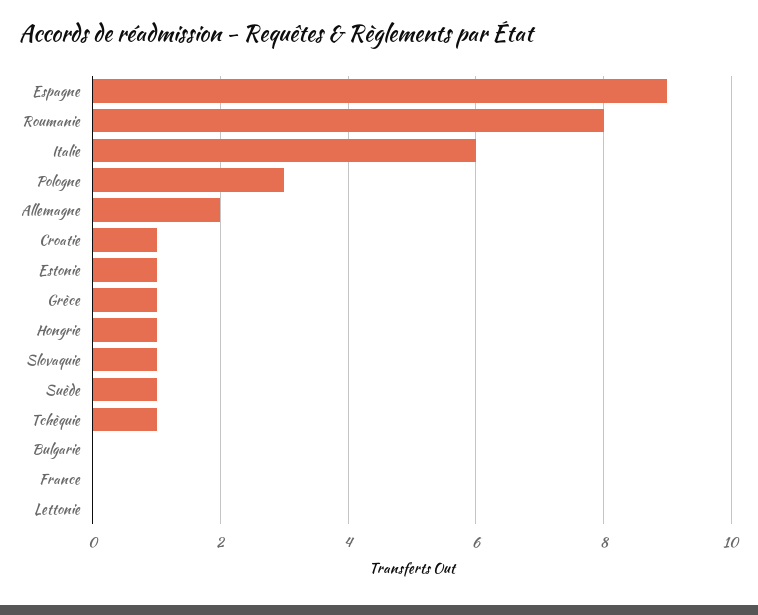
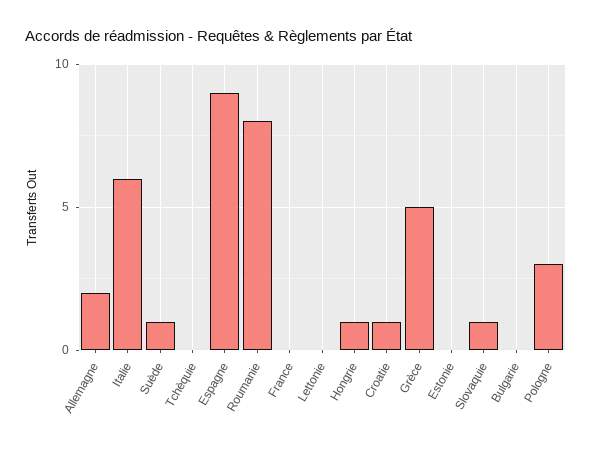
  {
    "Espagne": 9,
    "Roumanie": 8,
    "Italie": 6,
    "Pologne": 3,
    "Allemagne": 2,
    "Croatie": 1,
-   "Estonie": 1,
+   "Estonie": 0,
-   "Grèce": 1,
+   "Grèce": 5,
    "Hongrie": 1,
    "Slovaquie": 1,
    "Suède": 1,
-   "Tchèquie": 1,
+   "Tchèquie": 0,
    "Bulgarie": 0,
    "France": 0,
    "Lettonie": 0
  }

